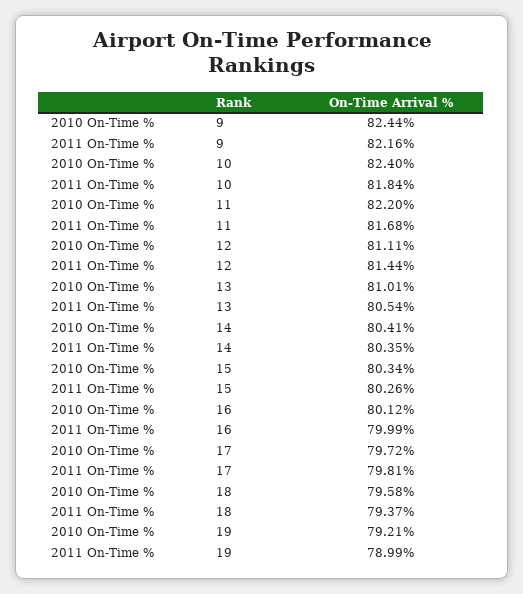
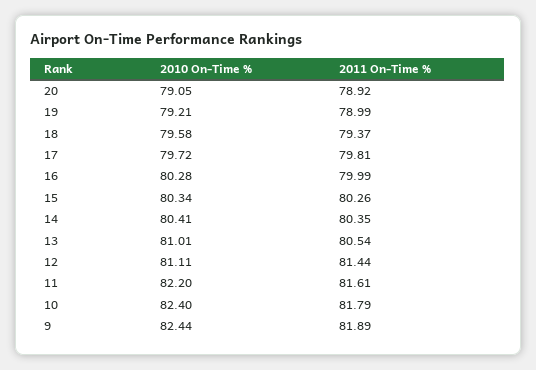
  {
    "2010 On-Time %": {
      "9": 82.44,
      "10": 82.4,
      "11": 82.2,
      "12": 81.11,
      "13": 81.01,
      "14": 80.41,
      "15": 80.34,
-     "16": 80.12,
+     "16": 80.28,
      "17": 79.72,
      "18": 79.58,
-     "19": 79.21
+     "19": 79.21,
+     "20": 79.05
    },
    "2011 On-Time %": {
-     "9": 82.16,
+     "9": 81.89,
-     "10": 81.84,
+     "10": 81.79,
-     "11": 81.68,
+     "11": 81.61,
      "12": 81.44,
      "13": 80.54,
      "14": 80.35,
      "15": 80.26,
      "16": 79.99,
      "17": 79.81,
      "18": 79.37,
-     "19": 78.99
+     "19": 78.99,
+     "20": 78.92
    }
  }

